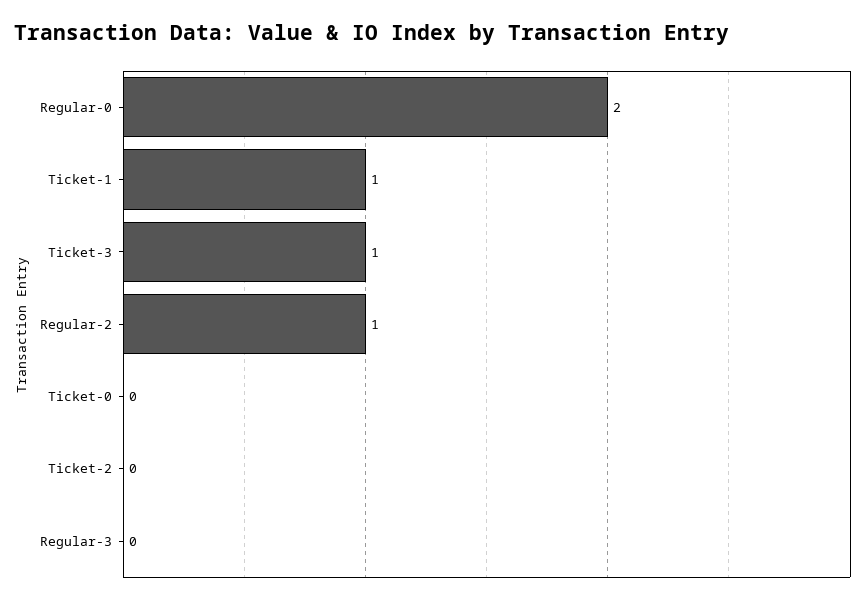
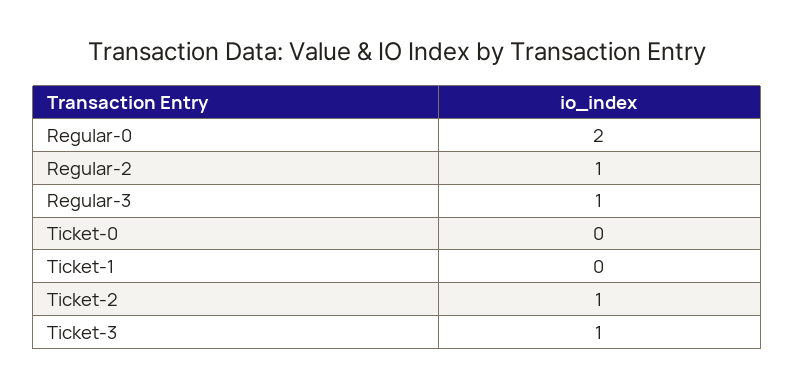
  {
    "Regular-0": 2,
-   "Ticket-1": 1,
+   "Ticket-1": 0,
    "Ticket-3": 1,
    "Regular-2": 1,
    "Ticket-0": 0,
-   "Ticket-2": 0,
+   "Ticket-2": 1,
-   "Regular-3": 0
+   "Regular-3": 1
  }

